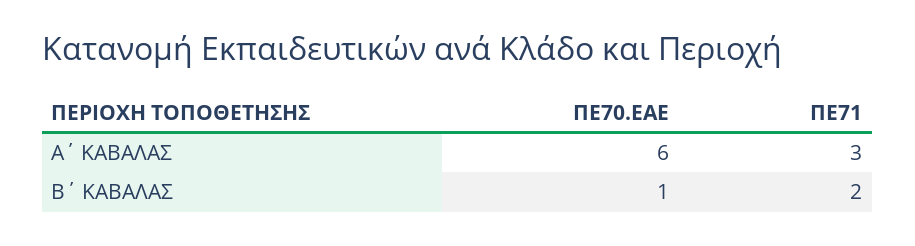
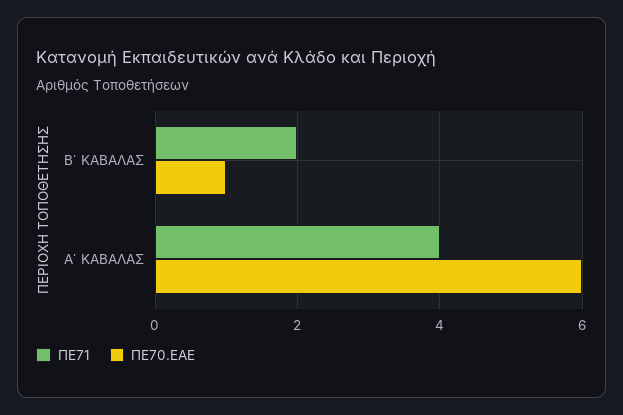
  {
    "ΠΕ70.ΕΑΕ": {
      "Α΄ ΚΑΒΑΛΑΣ": 6,
      "Β΄ ΚΑΒΑΛΑΣ": 1
    },
    "ΠΕ71": {
-     "Α΄ ΚΑΒΑΛΑΣ": 3,
+     "Α΄ ΚΑΒΑΛΑΣ": 4,
      "Β΄ ΚΑΒΑΛΑΣ": 2
    }
  }

